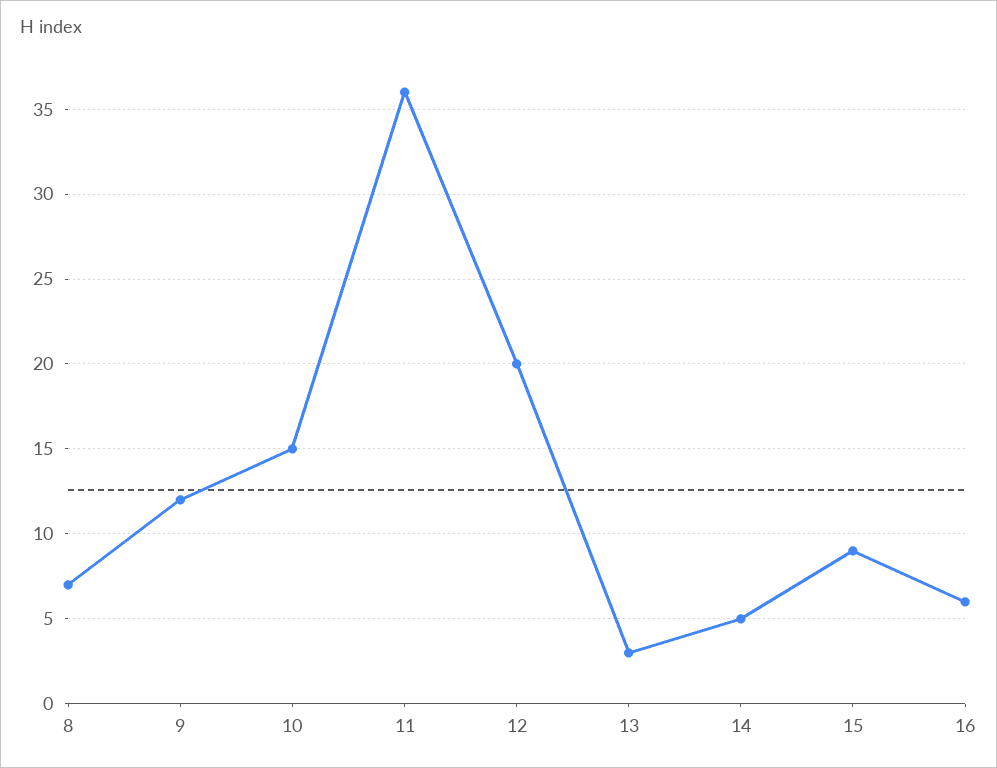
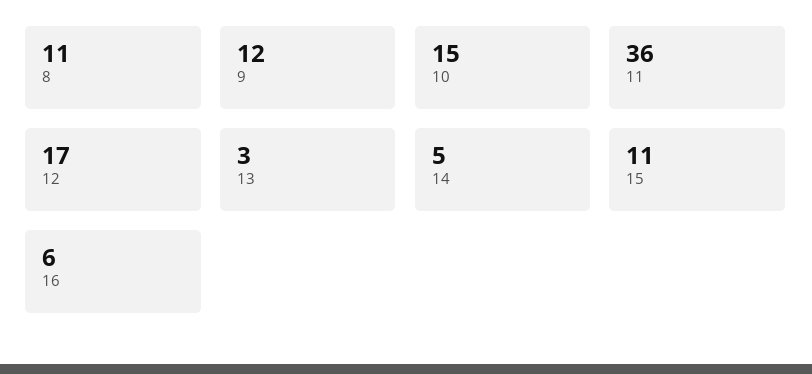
  {
-   "8": 7,
+   "8": 11,
    "9": 12,
    "10": 15,
    "11": 36,
-   "12": 20,
+   "12": 17,
    "13": 3,
    "14": 5,
-   "15": 9,
+   "15": 11,
    "16": 6
  }

